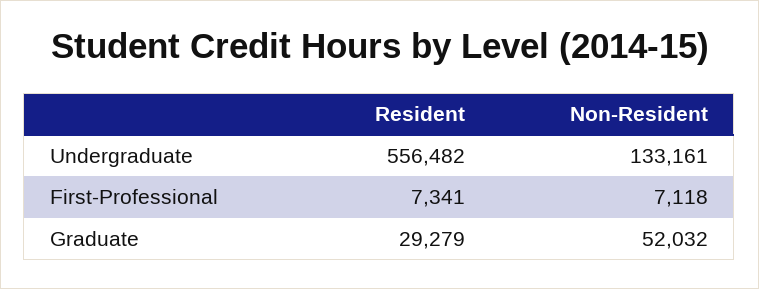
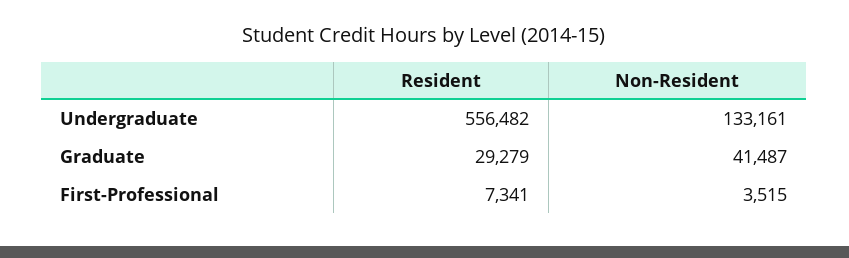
  {
    "Resident": {
      "Undergraduate": 556482,
      "First-Professional": 7341,
      "Graduate": 29279
    },
    "Non-Resident": {
      "Undergraduate": 133161,
-     "First-Professional": 7118,
+     "First-Professional": 3515,
-     "Graduate": 52032
+     "Graduate": 41487
    }
  }

